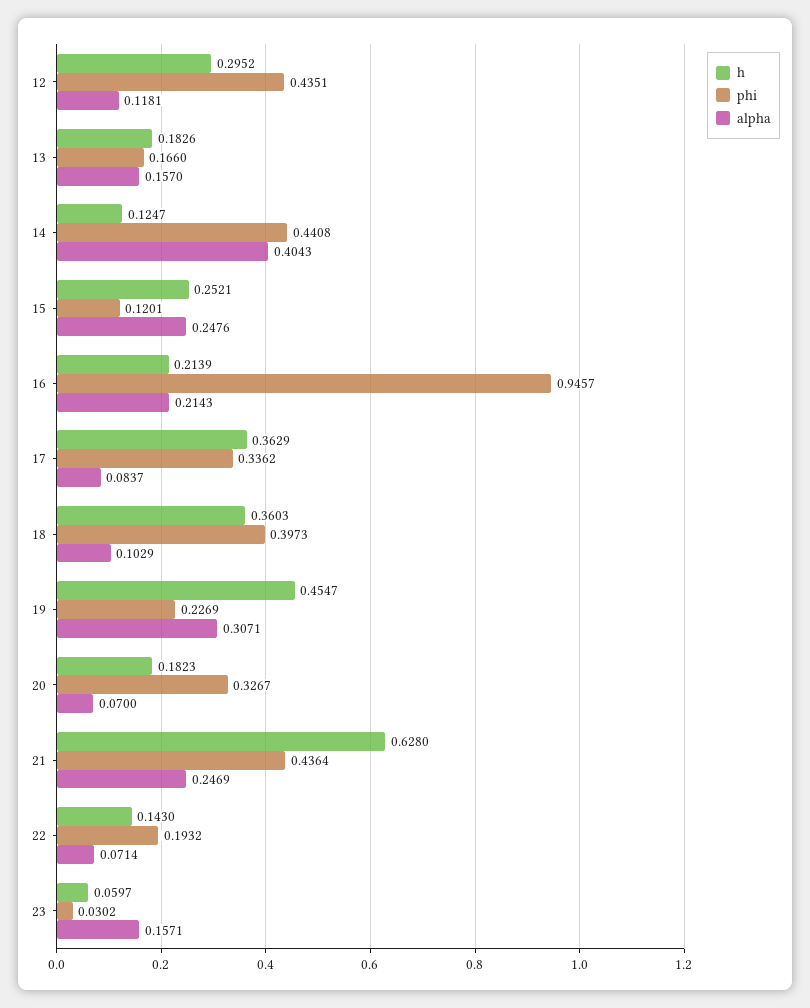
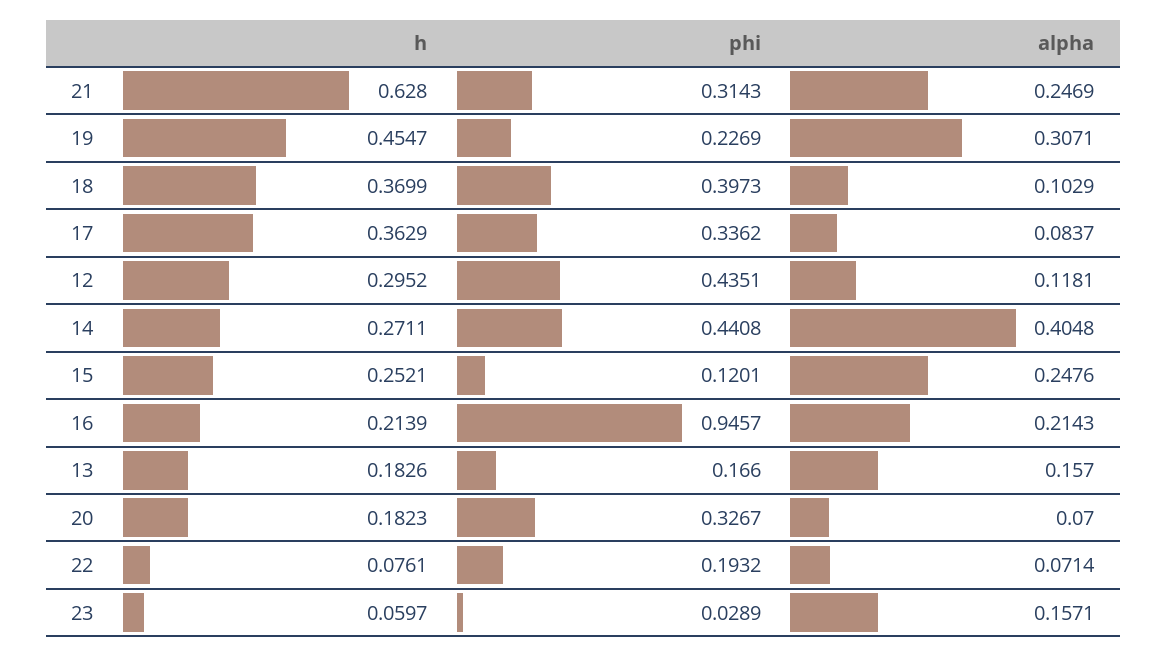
  {
    "h": {
      "12": 0.2952,
      "13": 0.1826,
-     "14": 0.1247,
+     "14": 0.2711,
      "15": 0.2521,
      "16": 0.2139,
      "17": 0.3629,
-     "18": 0.3603,
+     "18": 0.3699,
      "19": 0.4547,
      "20": 0.1823,
      "21": 0.628,
-     "22": 0.143,
+     "22": 0.0761,
      "23": 0.0597
    },
    "phi": {
      "12": 0.4351,
      "13": 0.166,
      "14": 0.4408,
      "15": 0.1201,
      "16": 0.9457,
      "17": 0.3362,
      "18": 0.3973,
      "19": 0.2269,
      "20": 0.3267,
-     "21": 0.4364,
+     "21": 0.3143,
      "22": 0.1932,
-     "23": 0.0302
+     "23": 0.0289
    },
    "alpha": {
      "12": 0.1181,
      "13": 0.157,
-     "14": 0.4043,
+     "14": 0.4048,
      "15": 0.2476,
      "16": 0.2143,
      "17": 0.0837,
      "18": 0.1029,
      "19": 0.3071,
      "20": 0.07,
      "21": 0.2469,
      "22": 0.0714,
      "23": 0.1571
    }
  }

